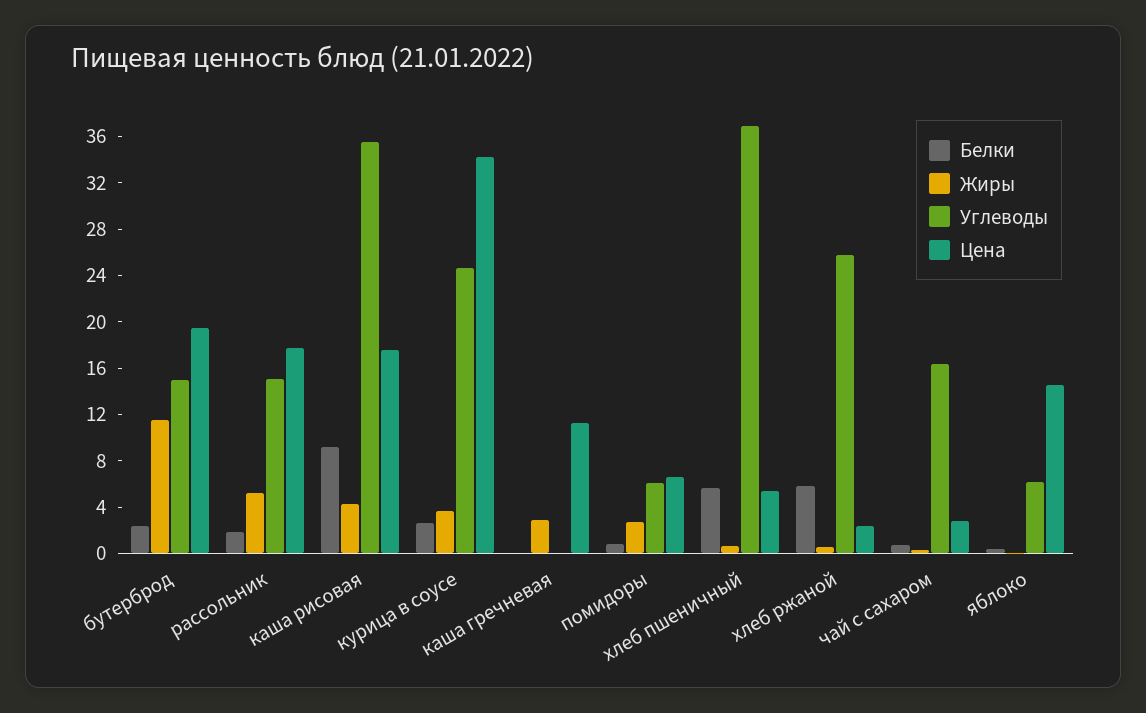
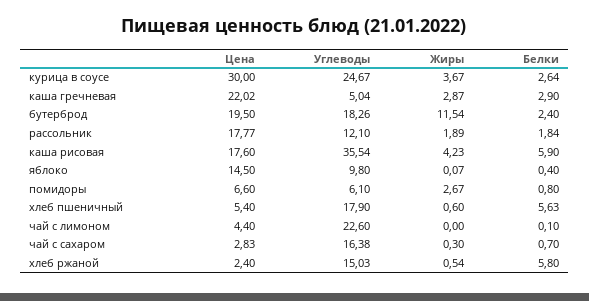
  {
    "Белки": {
      "бутерброд": 2.4,
      "рассольник": 1.84,
-     "каша рисовая": 9,
+     "каша рисовая": 5.9,
      "курица в соусе": 2.64,
-     "каша гречневая": 0,
+     "каша гречневая": 2.9,
      "помидоры": 0.8,
      "хлеб пшеничный": 5.63,
      "хлеб ржаной": 5.8,
      "чай с сахаром": 0.7,
-     "яблоко": 0.4
+     "яблоко": 0.4,
+     "чай с лимоном": 0.1
    },
    "Жиры": {
      "бутерброд": 11.54,
-     "рассольник": 5,
+     "рассольник": 1.89,
      "каша рисовая": 4.23,
      "курица в соусе": 3.67,
      "каша гречневая": 2.87,
      "помидоры": 2.67,
      "хлеб пшеничный": 0.6,
      "хлеб ржаной": 0.54,
      "чай с сахаром": 0.3,
-     "яблоко": 0.07
+     "яблоко": 0.07,
+     "чай с лимоном": 0
    },
    "Углеводы": {
-     "бутерброд": 15,
+     "бутерброд": 18.26,
-     "рассольник": 15,
+     "рассольник": 12.1,
      "каша рисовая": 35.54,
      "курица в соусе": 24.67,
-     "каша гречневая": 0,
+     "каша гречневая": 5.04,
      "помидоры": 6.1,
-     "хлеб пшеничный": 37,
+     "хлеб пшеничный": 17.9,
-     "хлеб ржаной": 26,
+     "хлеб ржаной": 15.03,
      "чай с сахаром": 16.38,
-     "яблоко": 6
+     "яблоко": 9.8,
+     "чай с лимоном": 22.6
    },
    "Цена": {
      "бутерброд": 19.5,
      "рассольник": 17.77,
      "каша рисовая": 17.6,
-     "курица в соусе": 34,
+     "курица в соусе": 30,
-     "каша гречневая": 11,
+     "каша гречневая": 22.02,
      "помидоры": 6.6,
      "хлеб пшеничный": 5.4,
      "хлеб ржаной": 2.4,
      "чай с сахаром": 2.83,
-     "яблоко": 14.5
+     "яблоко": 14.5,
+     "чай с лимоном": 4.4
    }
  }

